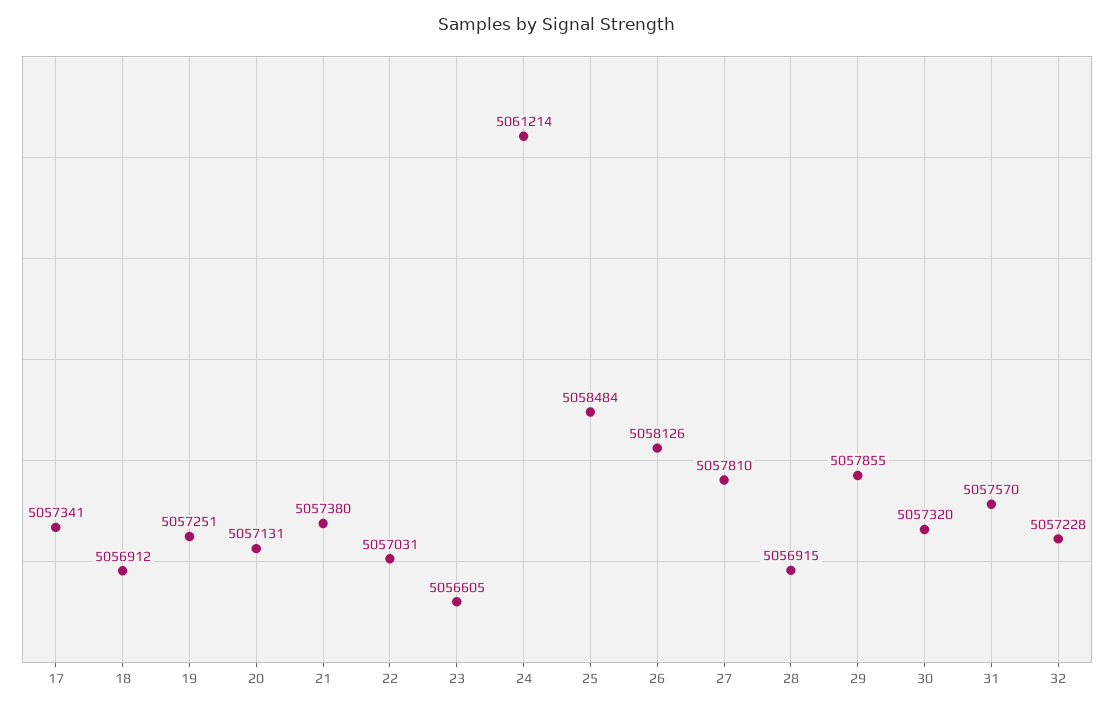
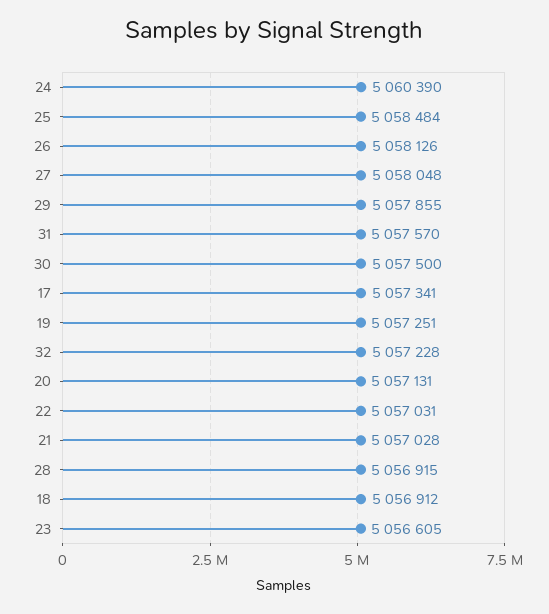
  {
    "17": 5057341,
    "18": 5056912,
    "19": 5057251,
    "20": 5057131,
-   "21": 5057380,
+   "21": 5057028,
    "22": 5057031,
    "23": 5056605,
-   "24": 5061214,
+   "24": 5060390,
    "25": 5058484,
    "26": 5058126,
-   "27": 5057810,
+   "27": 5058048,
    "28": 5056915,
    "29": 5057855,
-   "30": 5057320,
+   "30": 5057500,
    "31": 5057570,
    "32": 5057228
  }

